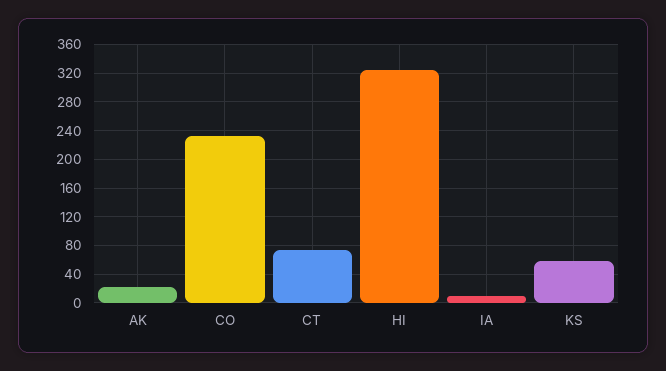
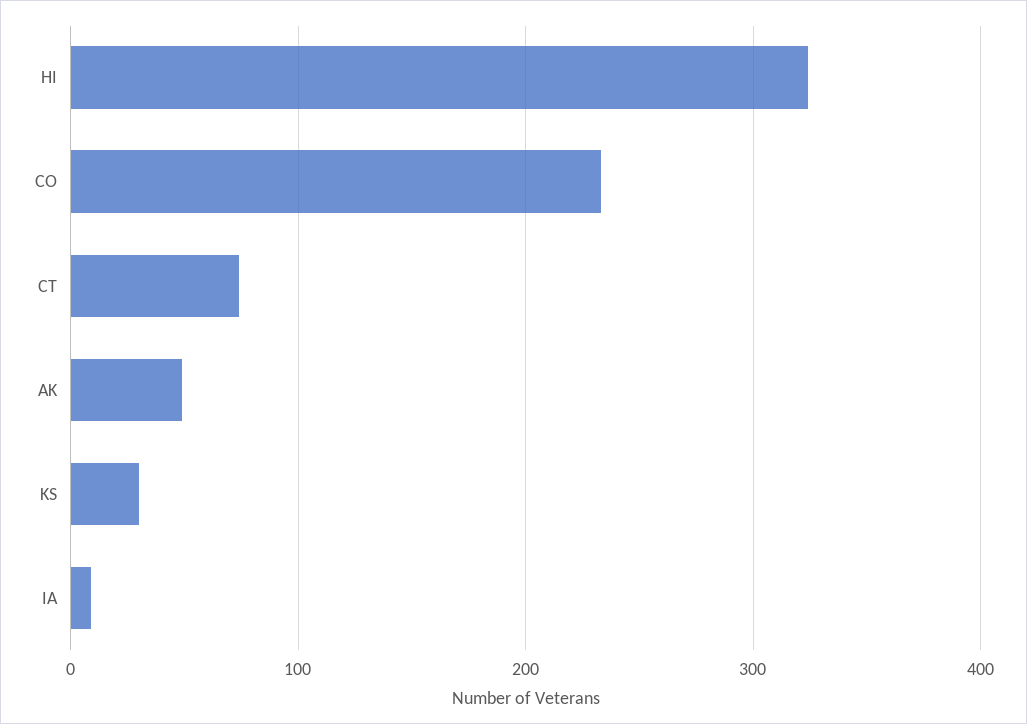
  {
-   "AK": 20,
+   "AK": 50,
    "CO": 230,
    "CT": 70,
    "HI": 320,
    "IA": 10,
-   "KS": 60
+   "KS": 30
  }

